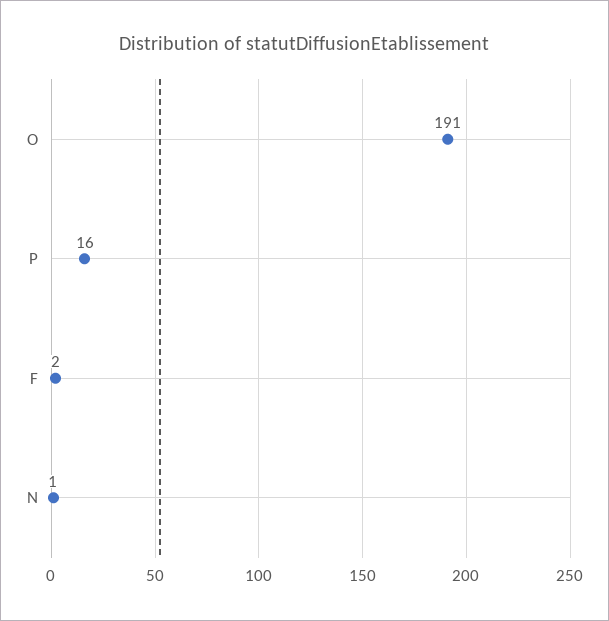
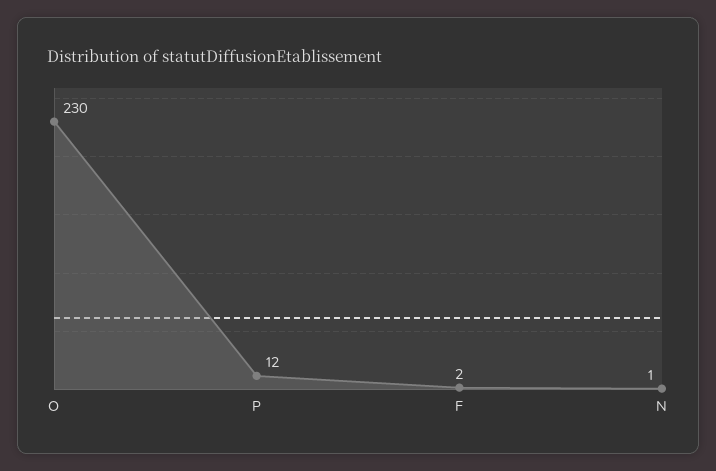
  {
-   "O": 191,
+   "O": 230,
-   "P": 16,
+   "P": 12,
    "F": 2,
    "N": 1
  }

